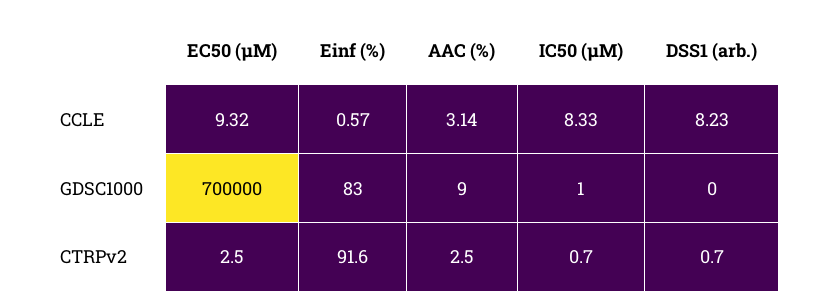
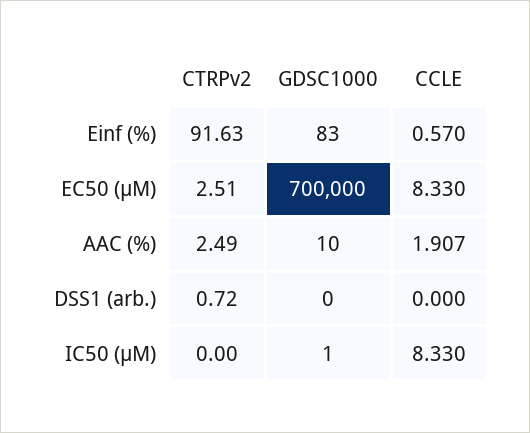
  {
    "EC50 (µM)": {
-     "CCLE": 9.32,
+     "CCLE": 8.33,
      "GDSC1000": 700000,
      "CTRPv2": 2.51
    },
    "Einf (%)": {
      "CCLE": 0.57,
      "GDSC1000": 83,
      "CTRPv2": 91.63
    },
    "AAC (%)": {
-     "CCLE": 3.14,
+     "CCLE": 1.907,
-     "GDSC1000": 9,
+     "GDSC1000": 10,
      "CTRPv2": 2.49
    },
    "IC50 (µM)": {
      "CCLE": 8.33,
      "GDSC1000": 1,
-     "CTRPv2": 0.7
+     "CTRPv2": 0
    },
    "DSS1 (arb.)": {
-     "CCLE": 8.23,
+     "CCLE": 0,
      "GDSC1000": 0,
      "CTRPv2": 0.72
    }
  }

